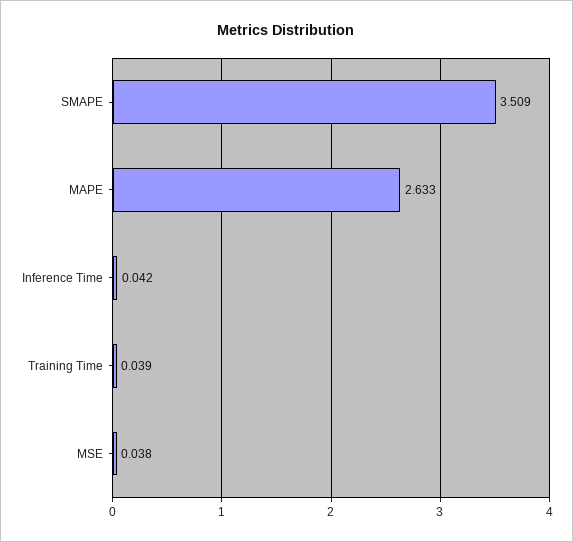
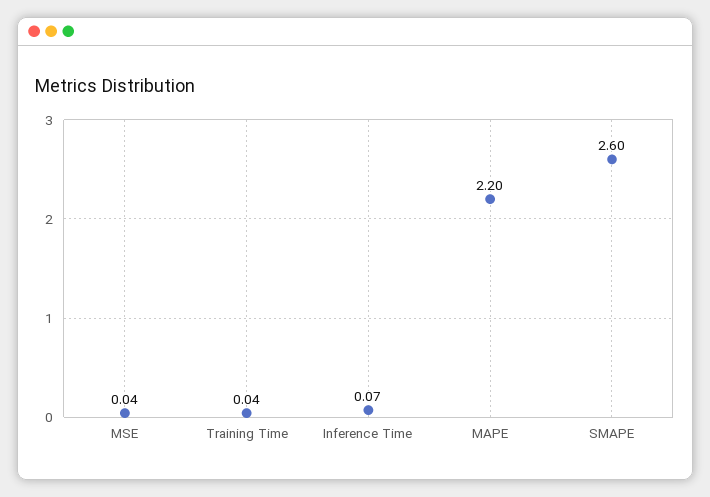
  {
-   "SMAPE": 3.509,
+   "SMAPE": 2.6,
-   "MAPE": 2.633,
+   "MAPE": 2.2,
-   "Inference Time": 0.042,
+   "Inference Time": 0.07,
    "Training Time": 0.039,
    "MSE": 0.038
  }

